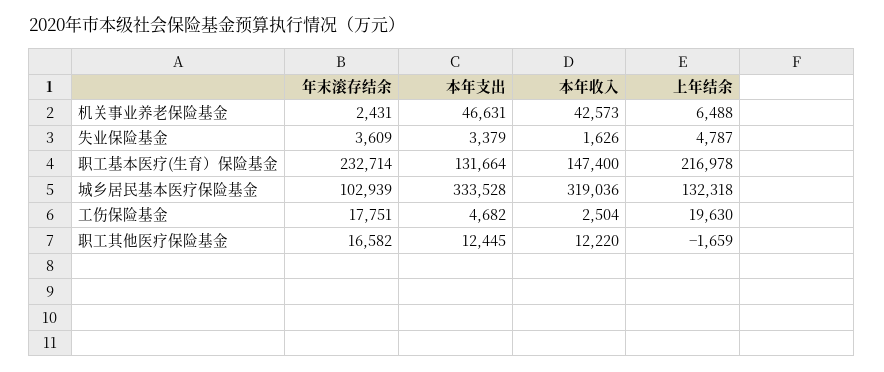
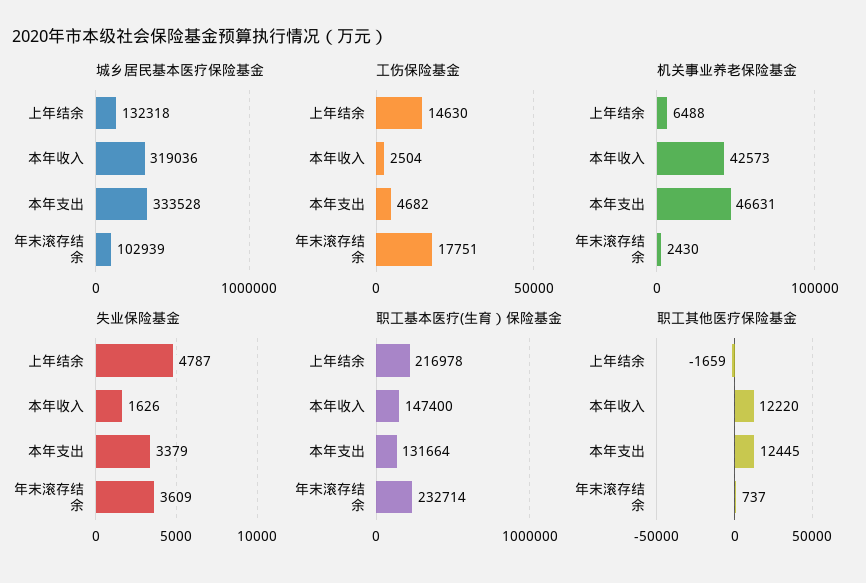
  {
    "机关事业养老保险基金": {
-     "年末滚存结余": 2431,
+     "年末滚存结余": 2430,
      "本年支出": 46631,
      "本年收入": 42573,
      "上年结余": 6488
    },
    "失业保险基金": {
      "年末滚存结余": 3609,
      "本年支出": 3379,
      "本年收入": 1626,
      "上年结余": 4787
    },
    "职工基本医疗(生育）保险基金": {
      "年末滚存结余": 232714,
      "本年支出": 131664,
      "本年收入": 147400,
      "上年结余": 216978
    },
    "城乡居民基本医疗保险基金": {
      "年末滚存结余": 102939,
      "本年支出": 333528,
      "本年收入": 319036,
      "上年结余": 132318
    },
    "工伤保险基金": {
      "年末滚存结余": 17751,
      "本年支出": 4682,
      "本年收入": 2504,
-     "上年结余": 19630
+     "上年结余": 14630
    },
    "职工其他医疗保险基金": {
-     "年末滚存结余": 16582,
+     "年末滚存结余": 737,
      "本年支出": 12445,
      "本年收入": 12220,
      "上年结余": -1659
    }
  }

